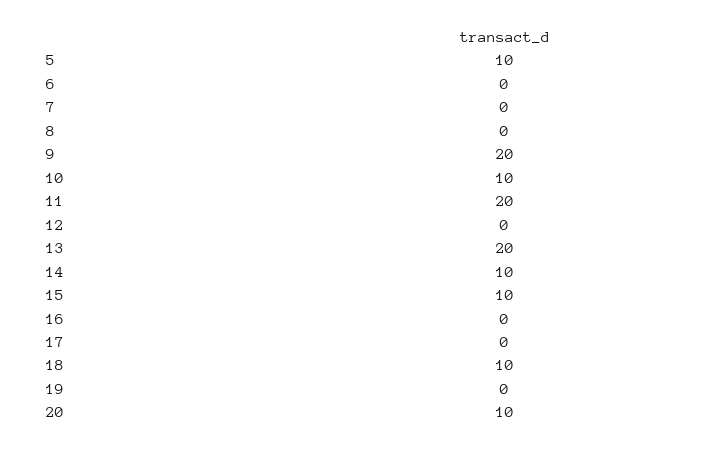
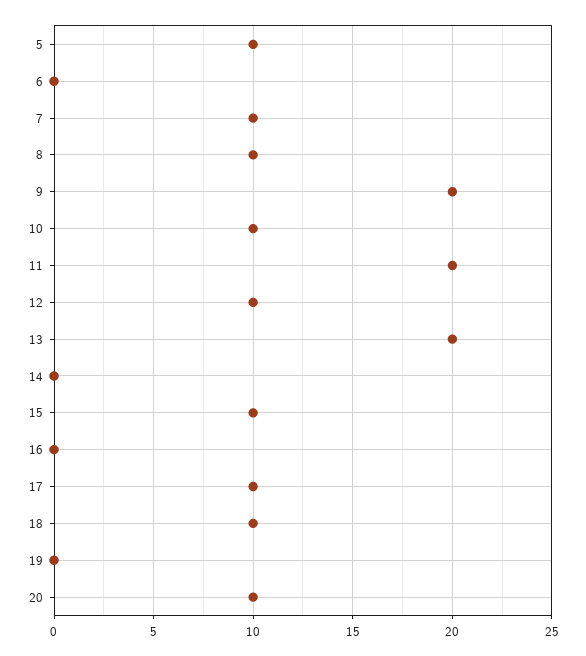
  {
    "5": 10,
    "6": 0,
-   "7": 0,
+   "7": 10,
-   "8": 0,
+   "8": 10,
    "9": 20,
    "10": 10,
    "11": 20,
-   "12": 0,
+   "12": 10,
    "13": 20,
-   "14": 10,
+   "14": 0,
    "15": 10,
    "16": 0,
-   "17": 0,
+   "17": 10,
    "18": 10,
    "19": 0,
    "20": 10
  }

